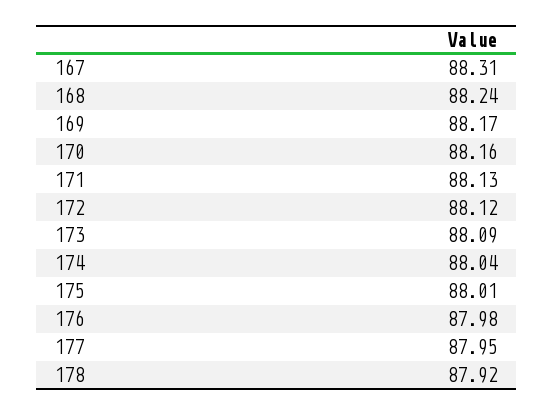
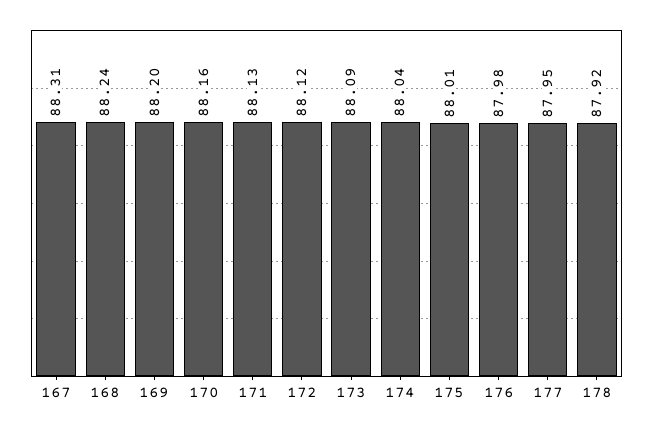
  {
    "167": 88.31,
    "168": 88.24,
-   "169": 88.17,
+   "169": 88.2,
    "170": 88.16,
    "171": 88.13,
    "172": 88.12,
    "173": 88.09,
    "174": 88.04,
    "175": 88.01,
    "176": 87.98,
    "177": 87.95,
    "178": 87.92
  }

